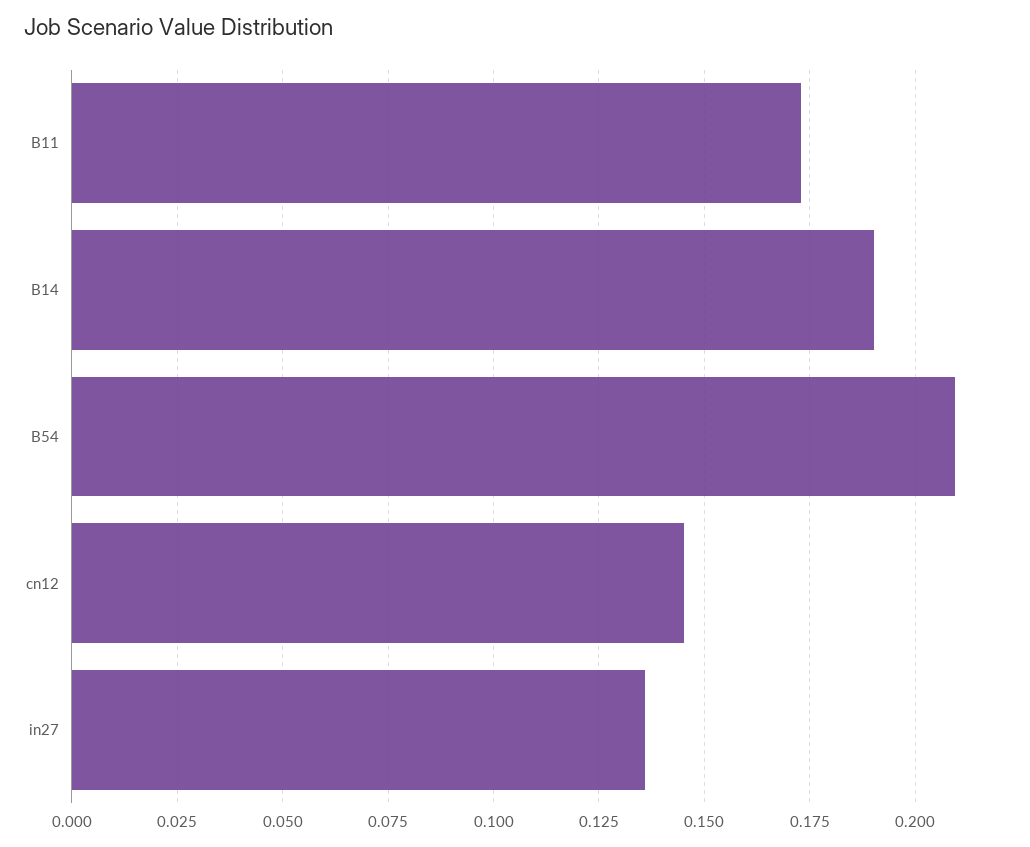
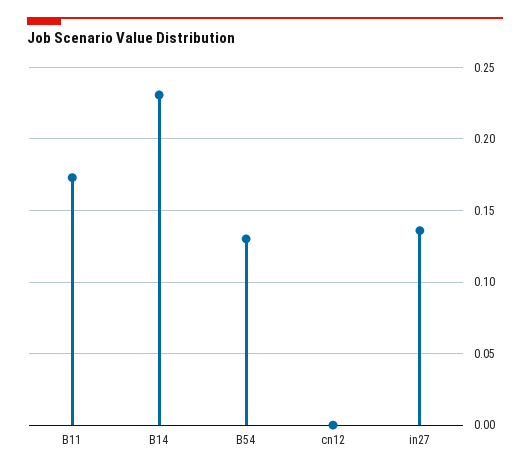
  {
    "B11": 0.1725,
-   "B14": 0.19,
+   "B14": 0.23,
-   "B54": 0.21,
+   "B54": 0.13,
-   "cn12": 0.145,
+   "cn12": 0,
    "in27": 0.135
  }

